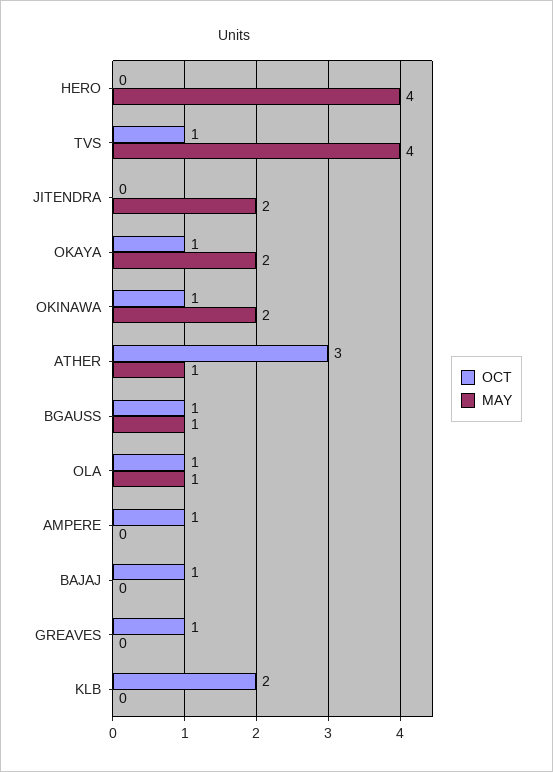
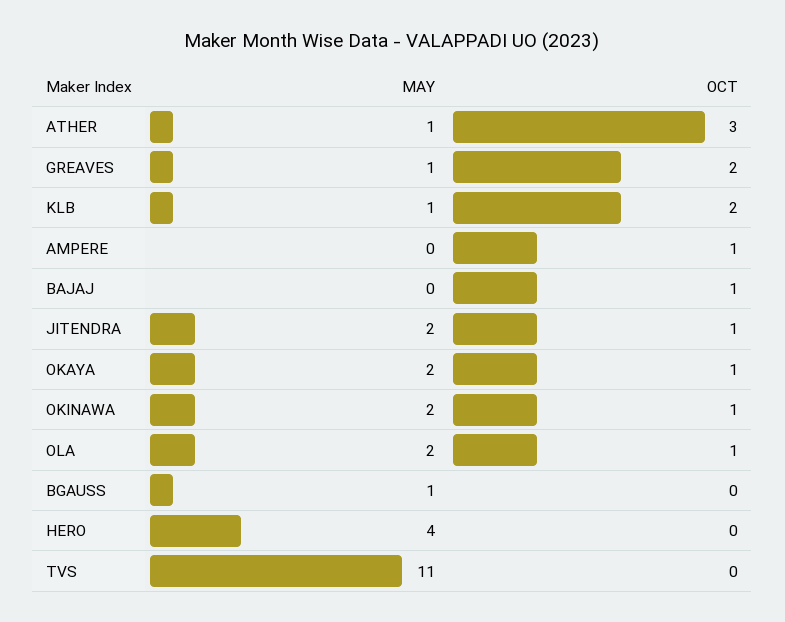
  {
    "OCT": {
      "HERO": 0,
-     "TVS": 1,
+     "TVS": 0,
-     "JITENDRA": 0,
+     "JITENDRA": 1,
      "OKAYA": 1,
      "OKINAWA": 1,
      "ATHER": 3,
-     "BGAUSS": 1,
+     "BGAUSS": 0,
      "OLA": 1,
      "AMPERE": 1,
      "BAJAJ": 1,
-     "GREAVES": 1,
+     "GREAVES": 2,
      "KLB": 2
    },
    "MAY": {
      "HERO": 4,
-     "TVS": 4,
+     "TVS": 11,
      "JITENDRA": 2,
      "OKAYA": 2,
      "OKINAWA": 2,
      "ATHER": 1,
      "BGAUSS": 1,
-     "OLA": 1,
+     "OLA": 2,
      "AMPERE": 0,
      "BAJAJ": 0,
-     "GREAVES": 0,
+     "GREAVES": 1,
-     "KLB": 0
+     "KLB": 1
    }
  }

